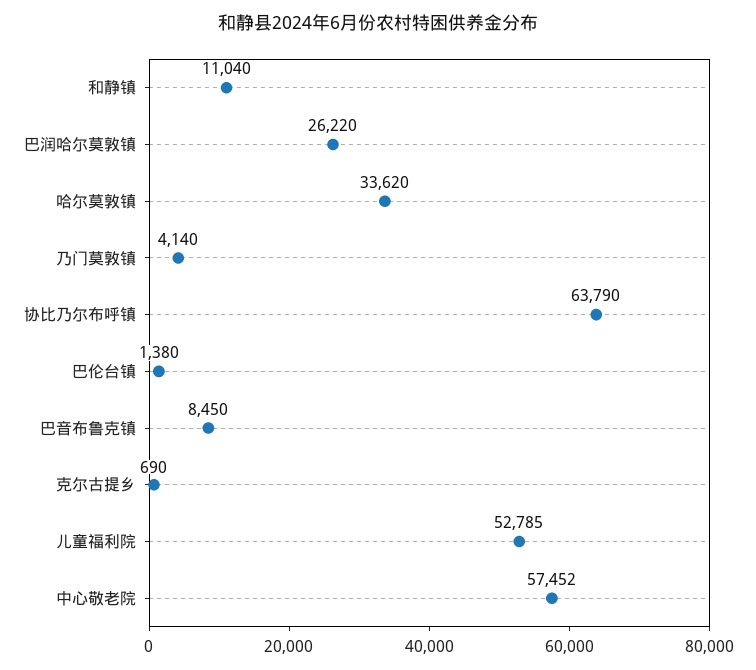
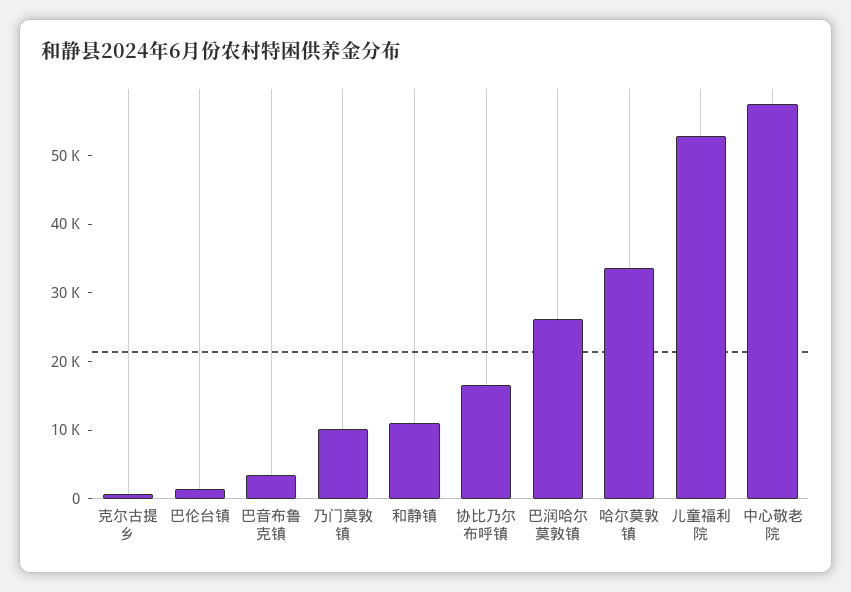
  {
    "和静镇": 11040,
    "巴润哈尔莫敦镇": 26220,
    "哈尔莫敦镇": 33620,
-   "乃门莫敦镇": 4140,
+   "乃门莫敦镇": 10000,
-   "协比乃尔布呼镇": 63790,
+   "协比乃尔布呼镇": 16000,
    "巴伦台镇": 1380,
-   "巴音布鲁克镇": 8450,
+   "巴音布鲁克镇": 4000,
    "克尔古提乡": 690,
    "儿童福利院": 52785,
    "中心敬老院": 57452
  }

